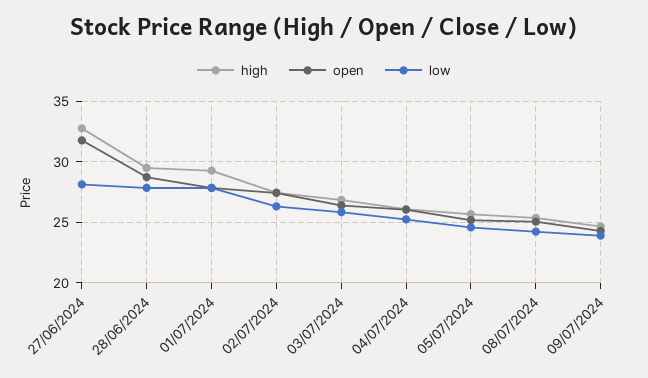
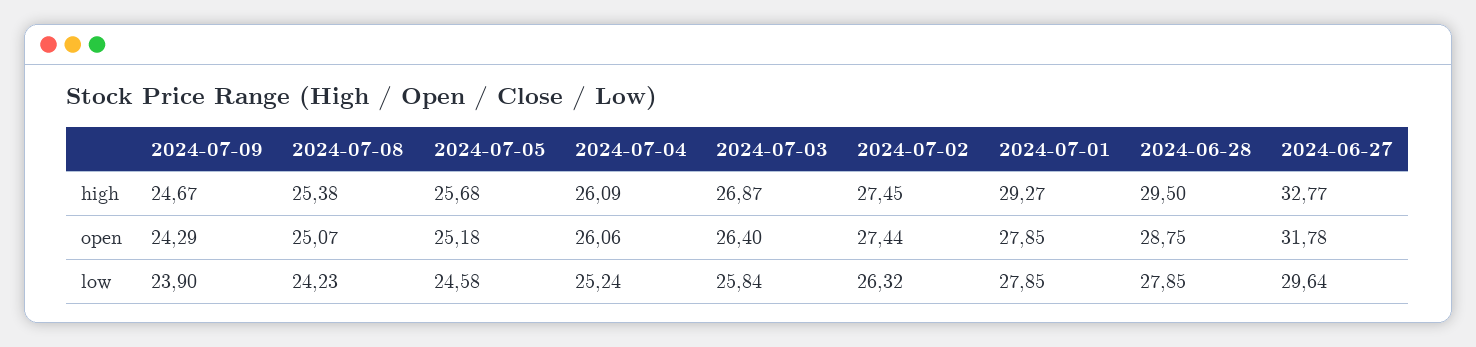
  {
    "high": {
      "27/06/2024": 32.77,
      "28/06/2024": 29.5,
      "01/07/2024": 29.27,
      "02/07/2024": 27.45,
      "03/07/2024": 26.87,
      "04/07/2024": 26.09,
      "05/07/2024": 25.68,
      "08/07/2024": 25.38,
      "09/07/2024": 24.67
    },
    "open": {
      "27/06/2024": 31.78,
      "28/06/2024": 28.75,
      "01/07/2024": 27.85,
      "02/07/2024": 27.44,
      "03/07/2024": 26.4,
      "04/07/2024": 26.06,
      "05/07/2024": 25.18,
      "08/07/2024": 25.07,
      "09/07/2024": 24.29
    },
    "low": {
-     "27/06/2024": 28,
+     "27/06/2024": 29.64,
      "28/06/2024": 27.85,
      "01/07/2024": 27.85,
      "02/07/2024": 26.32,
      "03/07/2024": 25.84,
      "04/07/2024": 25.24,
      "05/07/2024": 24.58,
      "08/07/2024": 24.23,
      "09/07/2024": 23.9
    }
  }

